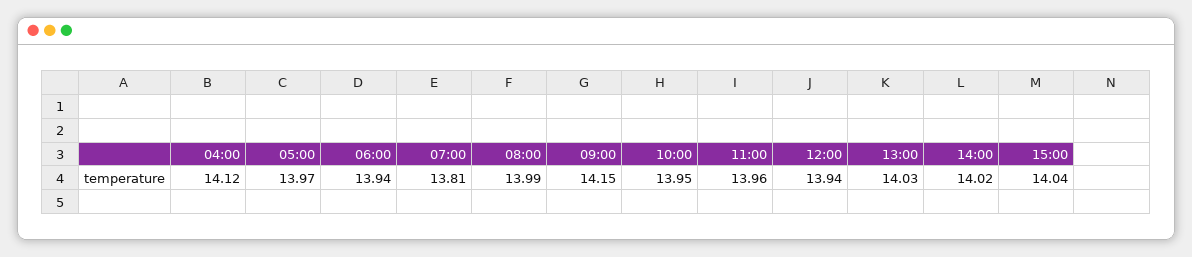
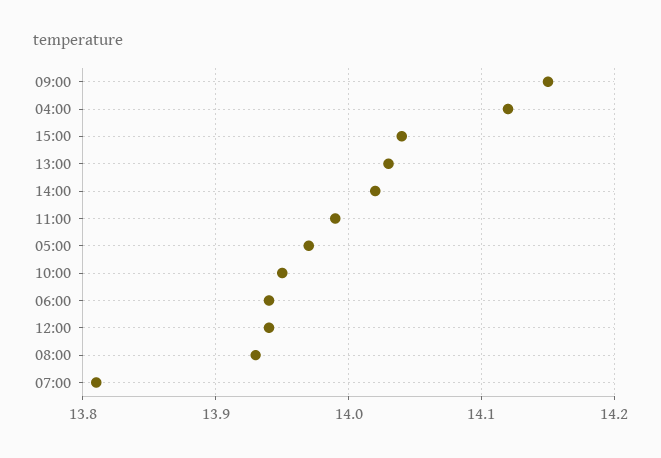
  {
    "04:00": 14.12,
    "05:00": 13.97,
    "06:00": 13.94,
    "07:00": 13.81,
-   "08:00": 13.99,
+   "08:00": 13.93,
    "09:00": 14.15,
    "10:00": 13.95,
-   "11:00": 13.96,
+   "11:00": 13.99,
    "12:00": 13.94,
    "13:00": 14.03,
    "14:00": 14.02,
    "15:00": 14.04
  }

